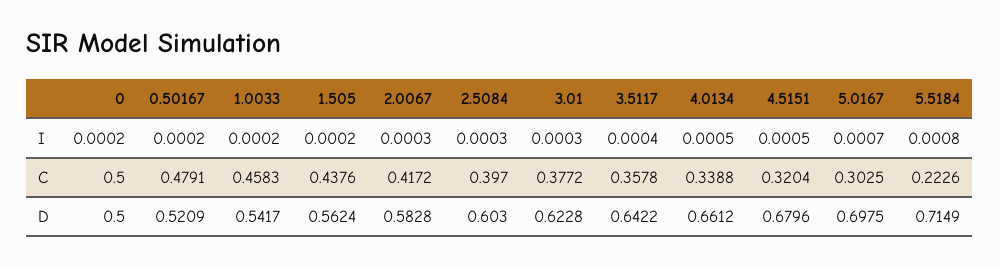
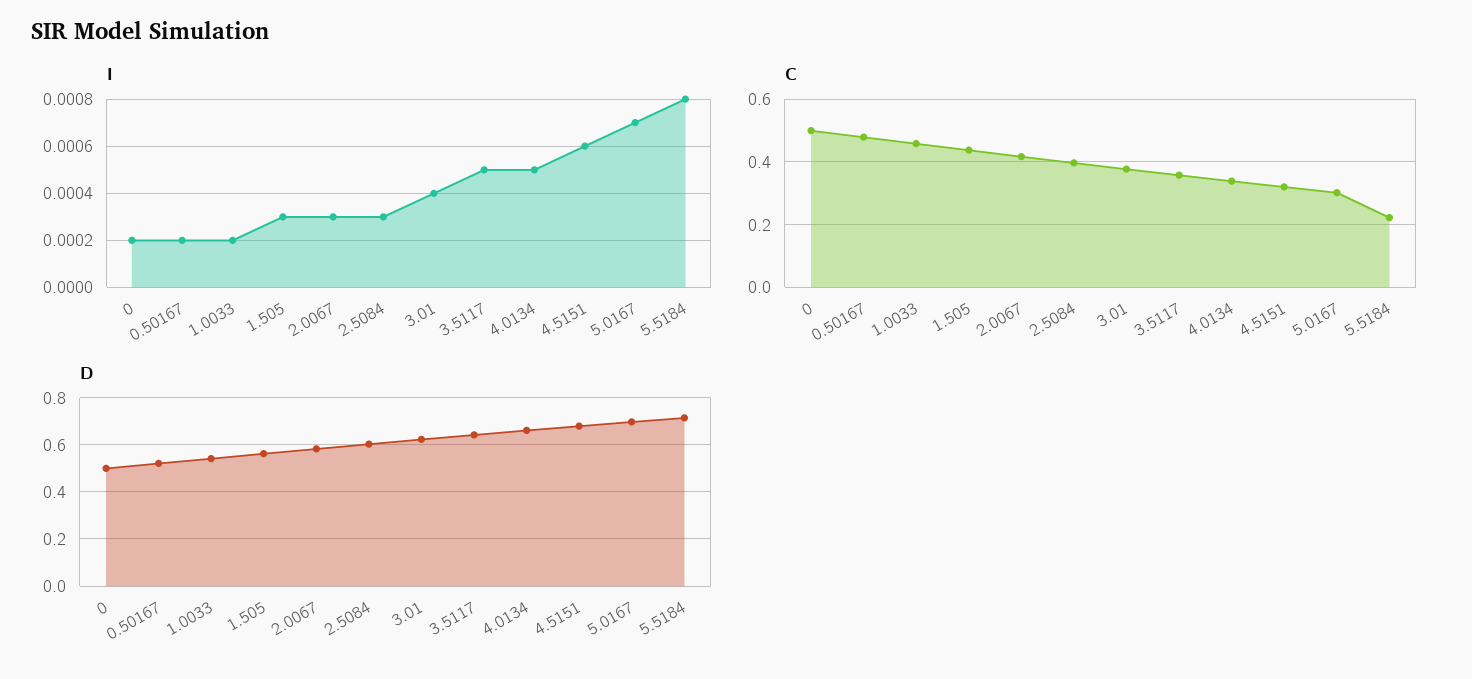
  {
    "I": {
      "0": 0.0002,
      "0.50167": 0.0002,
      "1.0033": 0.0002,
-     "1.505": 0.0002,
+     "1.505": 0.0003,
      "2.0067": 0.0003,
      "2.5084": 0.0003,
-     "3.01": 0.0003,
+     "3.01": 0.0004,
-     "3.5117": 0.0004,
+     "3.5117": 0.0005,
      "4.0134": 0.0005,
-     "4.5151": 0.0005,
+     "4.5151": 0.0006,
      "5.0167": 0.0007,
      "5.5184": 0.0008
    },
    "C": {
      "0": 0.5,
      "0.50167": 0.4791,
      "1.0033": 0.4583,
      "1.505": 0.4376,
      "2.0067": 0.4172,
      "2.5084": 0.397,
      "3.01": 0.3772,
      "3.5117": 0.3578,
      "4.0134": 0.3388,
      "4.5151": 0.3204,
      "5.0167": 0.3025,
      "5.5184": 0.2226
    },
    "D": {
      "0": 0.5,
      "0.50167": 0.5209,
      "1.0033": 0.5417,
      "1.505": 0.5624,
      "2.0067": 0.5828,
      "2.5084": 0.603,
      "3.01": 0.6228,
      "3.5117": 0.6422,
      "4.0134": 0.6612,
      "4.5151": 0.6796,
      "5.0167": 0.6975,
      "5.5184": 0.7149
    }
  }

